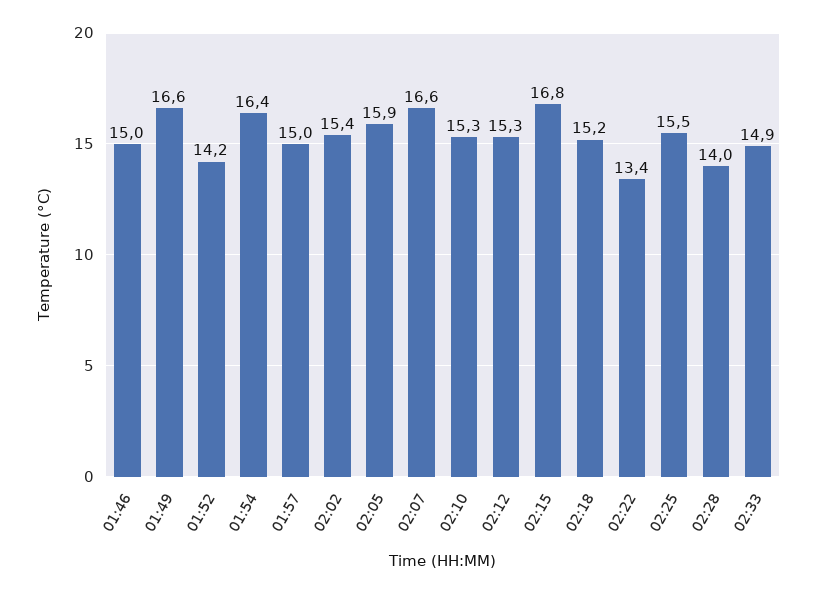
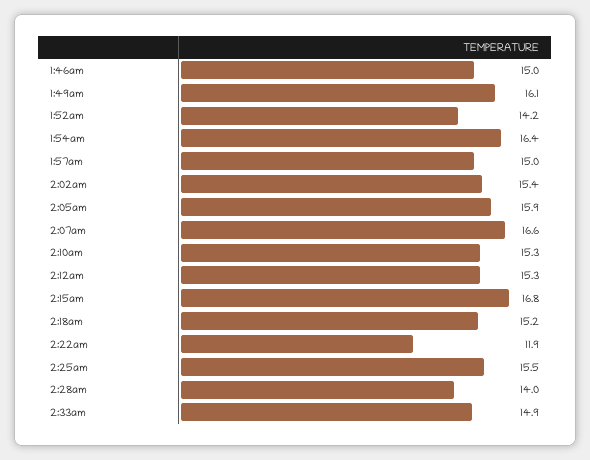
  {
    "01:46": 15,
-   "01:49": 16.6,
+   "01:49": 16.1,
    "01:52": 14.2,
    "01:54": 16.4,
    "01:57": 15,
    "02:02": 15.4,
    "02:05": 15.9,
    "02:07": 16.6,
    "02:10": 15.3,
    "02:12": 15.3,
    "02:15": 16.8,
    "02:18": 15.2,
-   "02:22": 13.4,
+   "02:22": 11.9,
    "02:25": 15.5,
    "02:28": 14,
    "02:33": 14.9
  }

